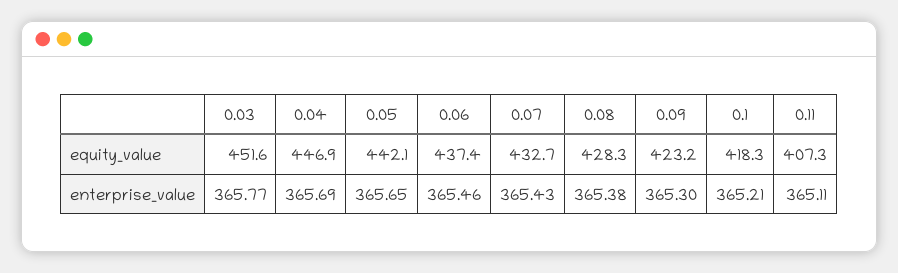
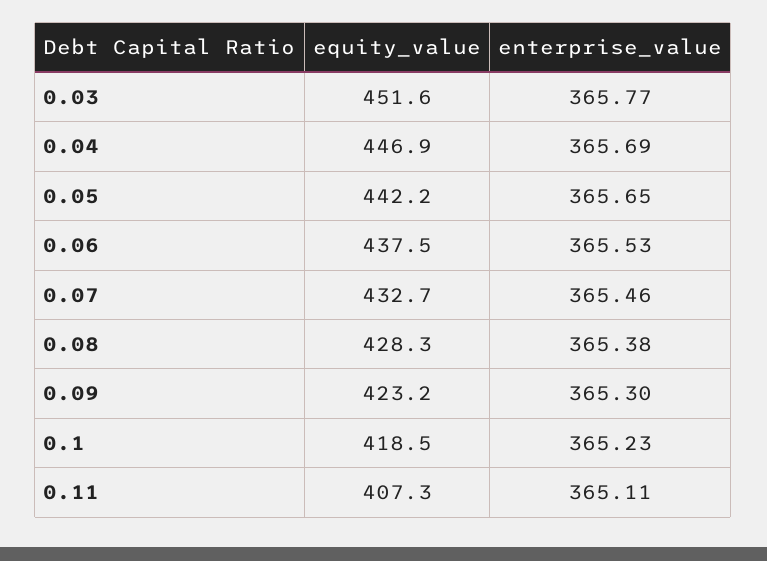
  {
    "0.03": {
      "equity_value": 451.6,
      "enterprise_value": 365.77
    },
    "0.04": {
      "equity_value": 446.9,
      "enterprise_value": 365.69
    },
    "0.05": {
-     "equity_value": 442.1,
+     "equity_value": 442.2,
      "enterprise_value": 365.65
    },
    "0.06": {
-     "equity_value": 437.4,
+     "equity_value": 437.5,
-     "enterprise_value": 365.46
+     "enterprise_value": 365.53
    },
    "0.07": {
      "equity_value": 432.7,
-     "enterprise_value": 365.43
+     "enterprise_value": 365.46
    },
    "0.08": {
      "equity_value": 428.3,
      "enterprise_value": 365.38
    },
    "0.09": {
      "equity_value": 423.2,
      "enterprise_value": 365.3
    },
    "0.1": {
-     "equity_value": 418.3,
+     "equity_value": 418.5,
-     "enterprise_value": 365.21
+     "enterprise_value": 365.23
    },
    "0.11": {
      "equity_value": 407.3,
      "enterprise_value": 365.11
    }
  }

